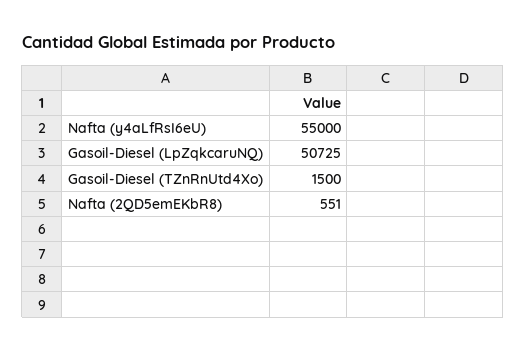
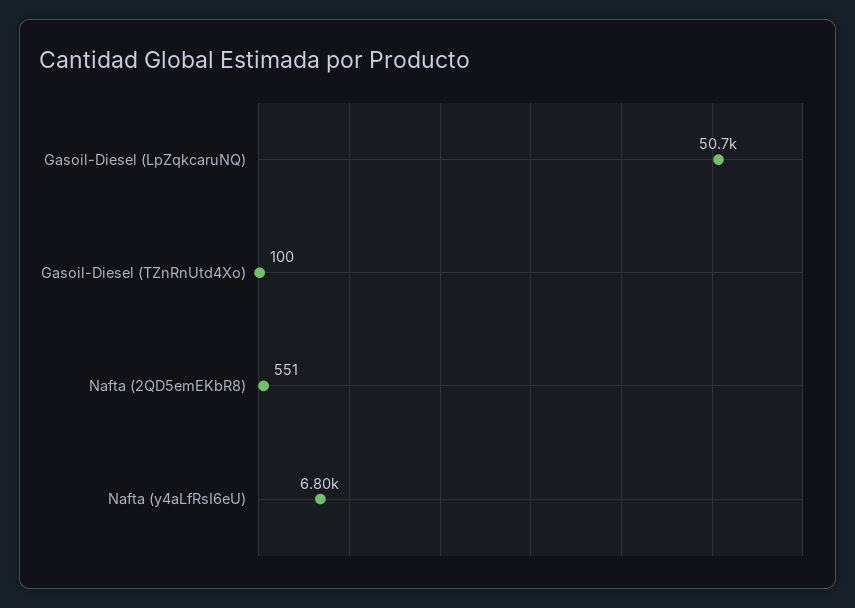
  {
-   "Nafta (y4aLfRsI6eU)": 55000,
+   "Nafta (y4aLfRsI6eU)": 6800,
    "Gasoil-Diesel (LpZqkcaruNQ)": 50725,
-   "Gasoil-Diesel (TZnRnUtd4Xo)": 1500,
+   "Gasoil-Diesel (TZnRnUtd4Xo)": 100,
    "Nafta (2QD5emEKbR8)": 551
  }

